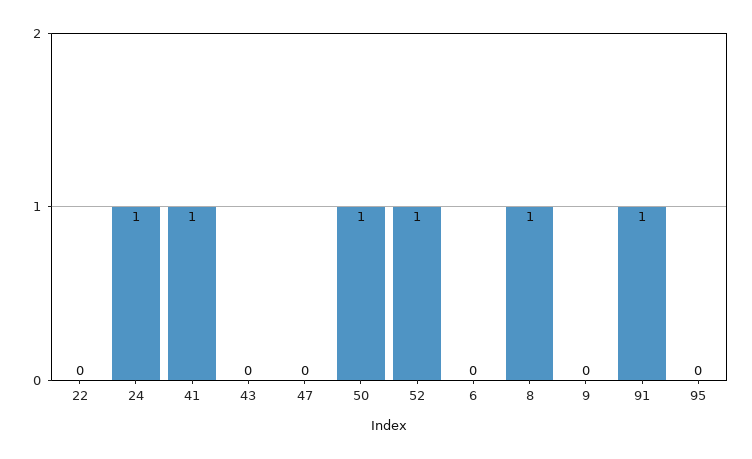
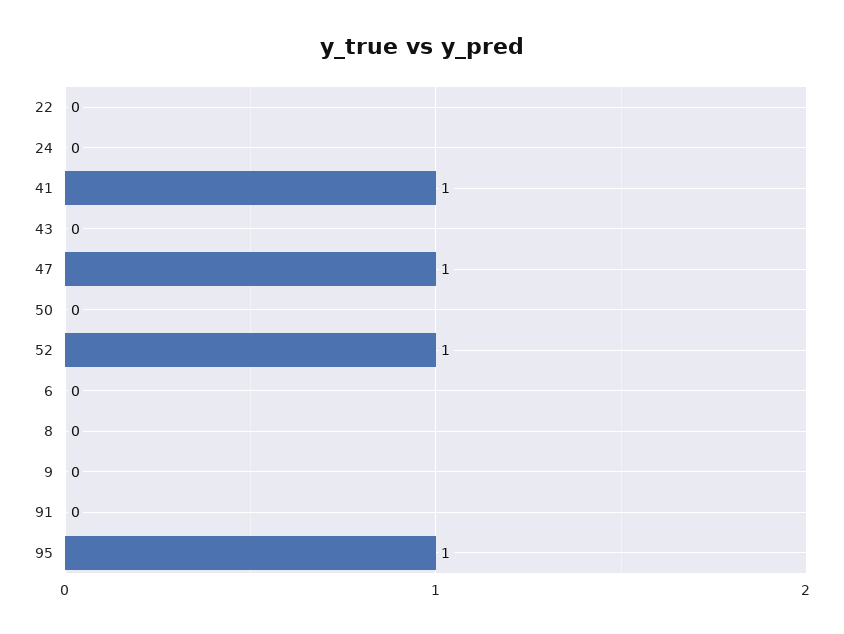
  {
    "22": 0,
-   "24": 1,
+   "24": 0,
    "41": 1,
    "43": 0,
-   "47": 0,
+   "47": 1,
-   "50": 1,
+   "50": 0,
    "52": 1,
    "6": 0,
-   "8": 1,
+   "8": 0,
    "9": 0,
-   "91": 1,
+   "91": 0,
-   "95": 0
+   "95": 1
  }

